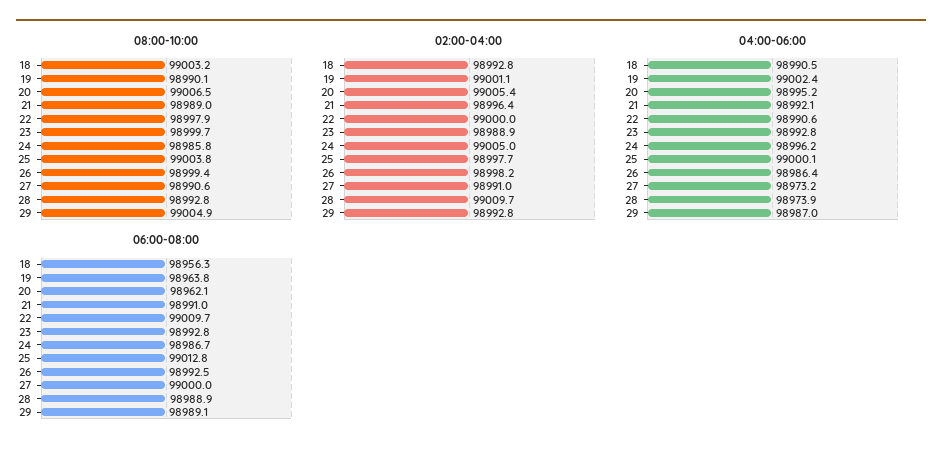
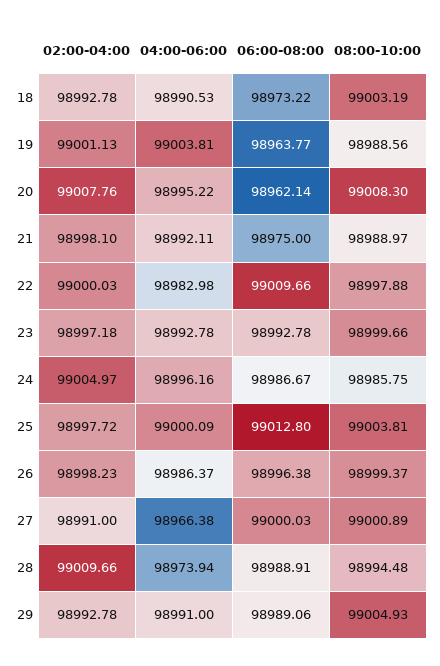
  {
    "08:00-10:00": {
      "18": 99003.19,
-     "19": 98990.1,
+     "19": 98988.56,
-     "20": 99006.5,
+     "20": 99008.3,
      "21": 98988.97,
      "22": 98997.88,
      "23": 98999.66,
      "24": 98985.75,
      "25": 99003.81,
      "26": 98999.37,
-     "27": 98990.6,
+     "27": 99000.89,
-     "28": 98992.8,
+     "28": 98994.48,
      "29": 99004.93
    },
    "02:00-04:00": {
      "18": 98992.78,
      "19": 99001.13,
-     "20": 99005.4,
+     "20": 99007.76,
-     "21": 98996.4,
+     "21": 98998.1,
      "22": 99000.03,
-     "23": 98988.9,
+     "23": 98997.18,
      "24": 99004.97,
      "25": 98997.72,
      "26": 98998.23,
      "27": 98991,
      "28": 99009.66,
      "29": 98992.78
    },
    "04:00-06:00": {
      "18": 98990.53,
-     "19": 99002.4,
+     "19": 99003.81,
      "20": 98995.22,
      "21": 98992.11,
-     "22": 98990.6,
+     "22": 98982.98,
      "23": 98992.78,
      "24": 98996.16,
      "25": 99000.09,
      "26": 98986.37,
-     "27": 98973.2,
+     "27": 98966.38,
      "28": 98973.94,
-     "29": 98987
+     "29": 98991
    },
    "06:00-08:00": {
-     "18": 98956.3,
+     "18": 98973.22,
      "19": 98963.77,
      "20": 98962.14,
-     "21": 98991,
+     "21": 98975,
      "22": 99009.66,
      "23": 98992.78,
      "24": 98986.67,
      "25": 99012.8,
-     "26": 98992.5,
+     "26": 98996.38,
      "27": 99000.03,
      "28": 98988.91,
      "29": 98989.06
    }
  }

